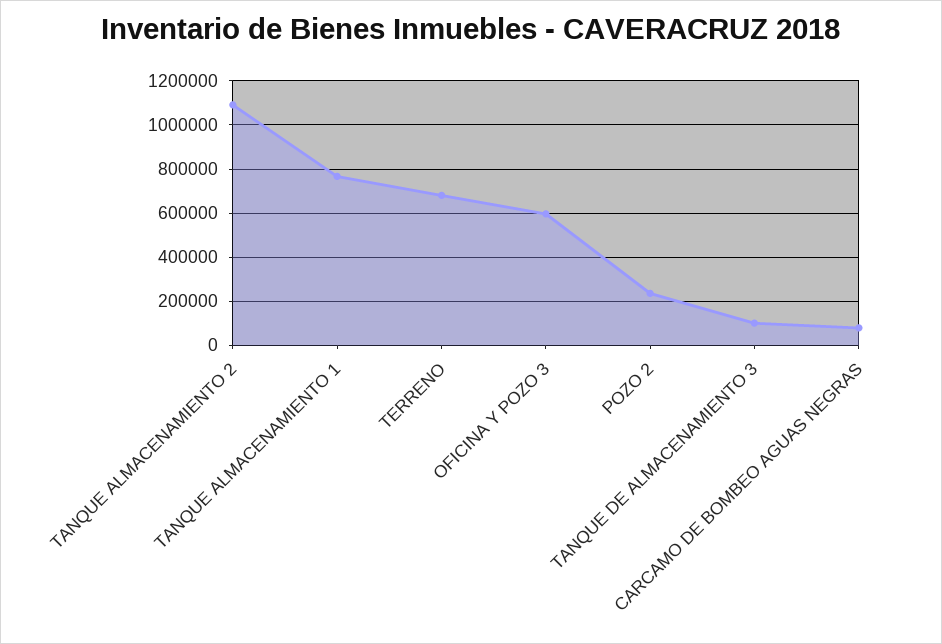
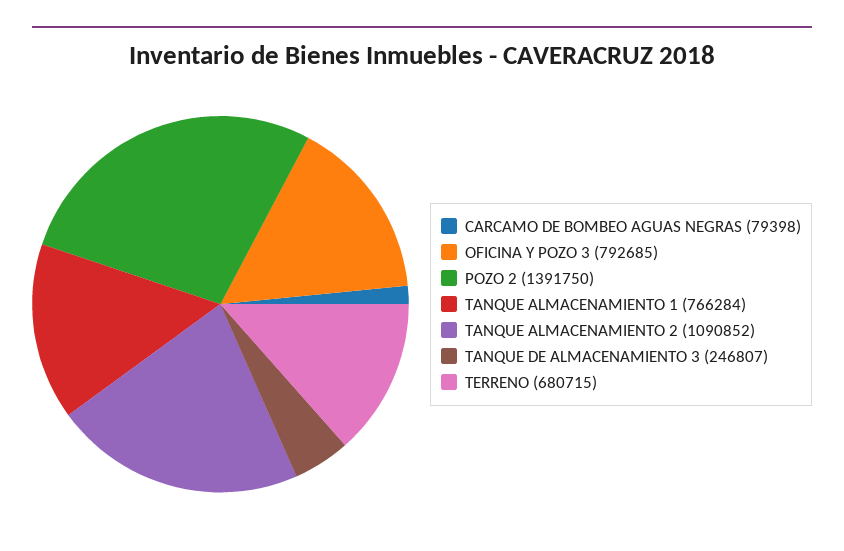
  {
    "TANQUE ALMACENAMIENTO 2": 1090852,
    "TANQUE ALMACENAMIENTO 1": 766284,
    "TERRENO": 680715,
-   "OFICINA Y POZO 3": 600000,
+   "OFICINA Y POZO 3": 792685,
-   "POZO 2": 250000,
+   "POZO 2": 1391750,
-   "TANQUE DE ALMACENAMIENTO 3": 100000,
+   "TANQUE DE ALMACENAMIENTO 3": 246807,
    "CARCAMO DE BOMBEO AGUAS NEGRAS": 79398
  }

